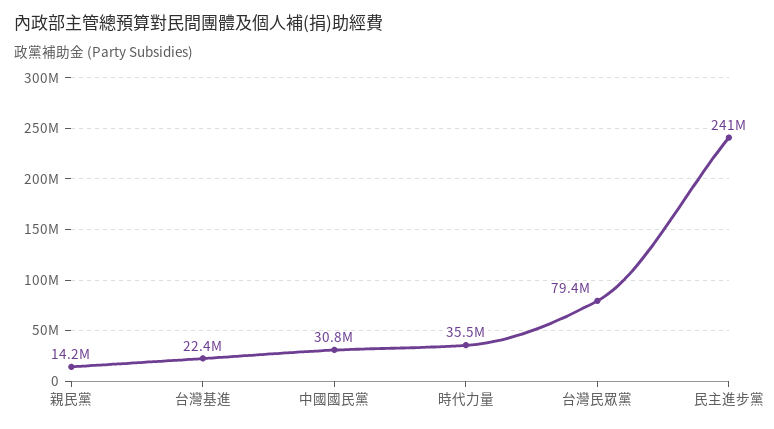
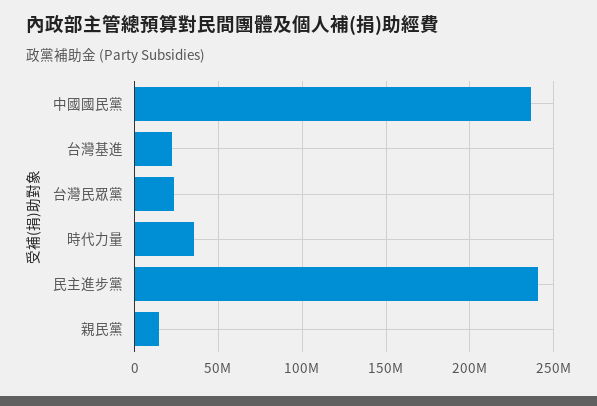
  {
    "親民黨": 14200000,
    "台灣基進": 22400000,
-   "中國國民黨": 30800000,
+   "中國國民黨": 235000000,
    "時代力量": 35500000,
-   "台灣民眾黨": 79400000,
+   "台灣民眾黨": 25000000,
    "民主進步黨": 241000000
  }

